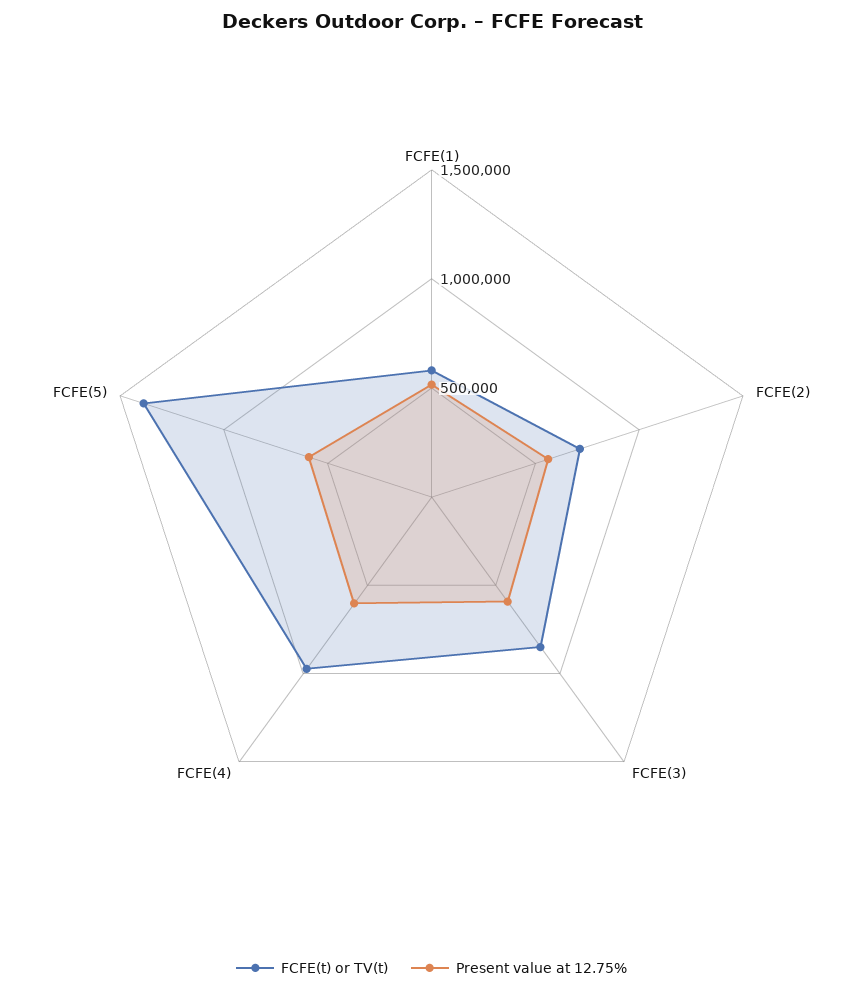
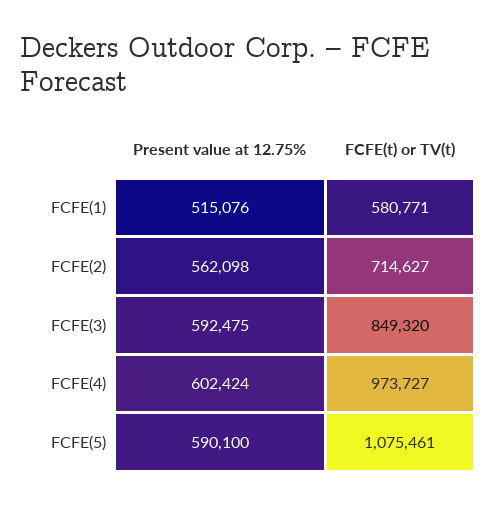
  {
    "FCFE(t) or TV(t)": {
      "FCFE(1)": 580771,
      "FCFE(2)": 714627,
      "FCFE(3)": 849320,
      "FCFE(4)": 973727,
-     "FCFE(5)": 1400000
+     "FCFE(5)": 1075461
    },
    "Present value at 12.75%": {
      "FCFE(1)": 515076,
      "FCFE(2)": 562098,
      "FCFE(3)": 592475,
      "FCFE(4)": 602424,
      "FCFE(5)": 590100
    }
  }

